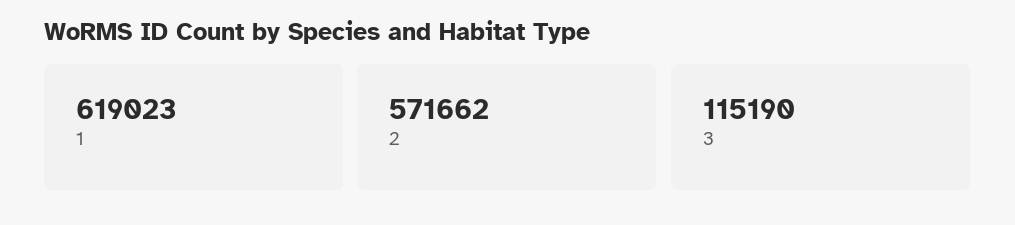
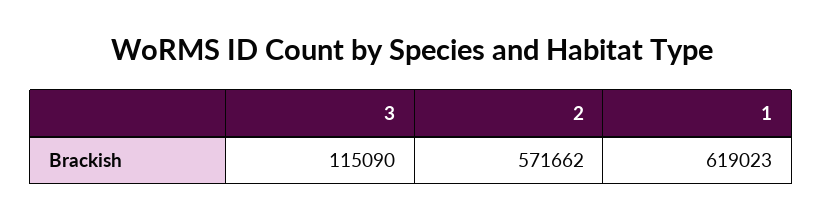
  {
    "1": 619023,
    "2": 571662,
-   "3": 115190
+   "3": 115090
  }

